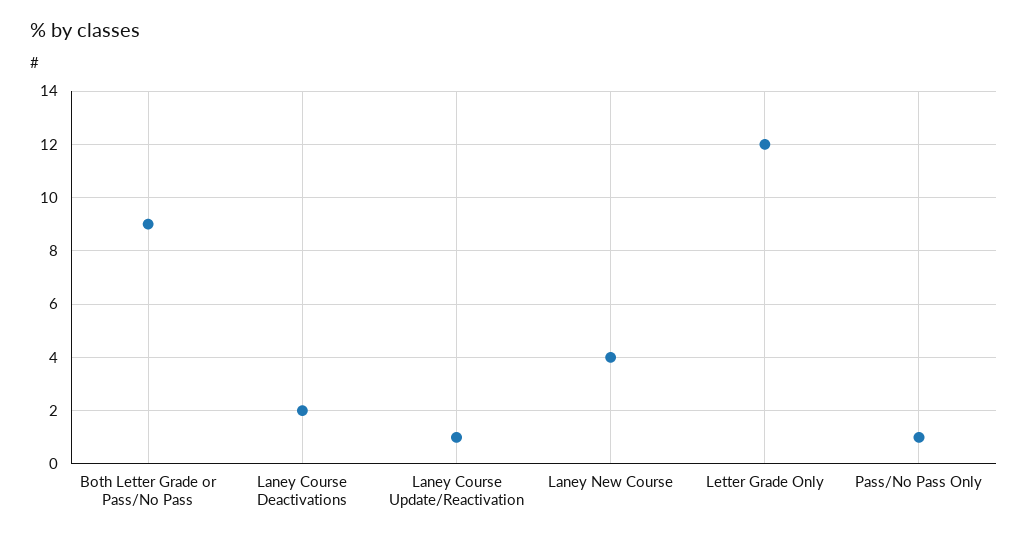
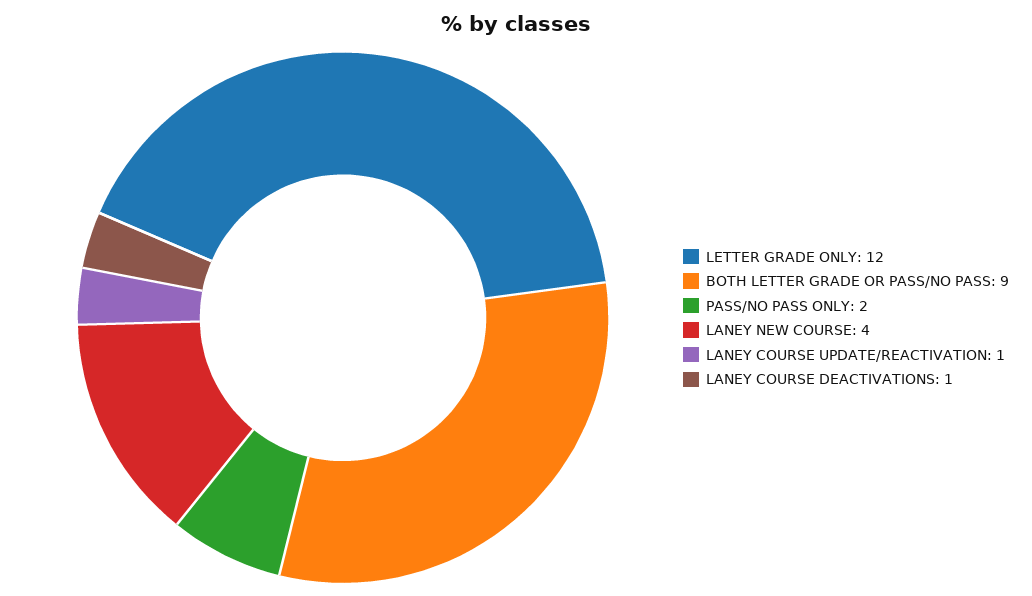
  {
    "Both Letter Grade or Pass/No Pass": 9,
-   "Laney Course Deactivations": 2,
+   "Laney Course Deactivations": 1,
    "Laney Course Update/Reactivation": 1,
    "Laney New Course": 4,
    "Letter Grade Only": 12,
-   "Pass/No Pass Only": 1
+   "Pass/No Pass Only": 2
  }

